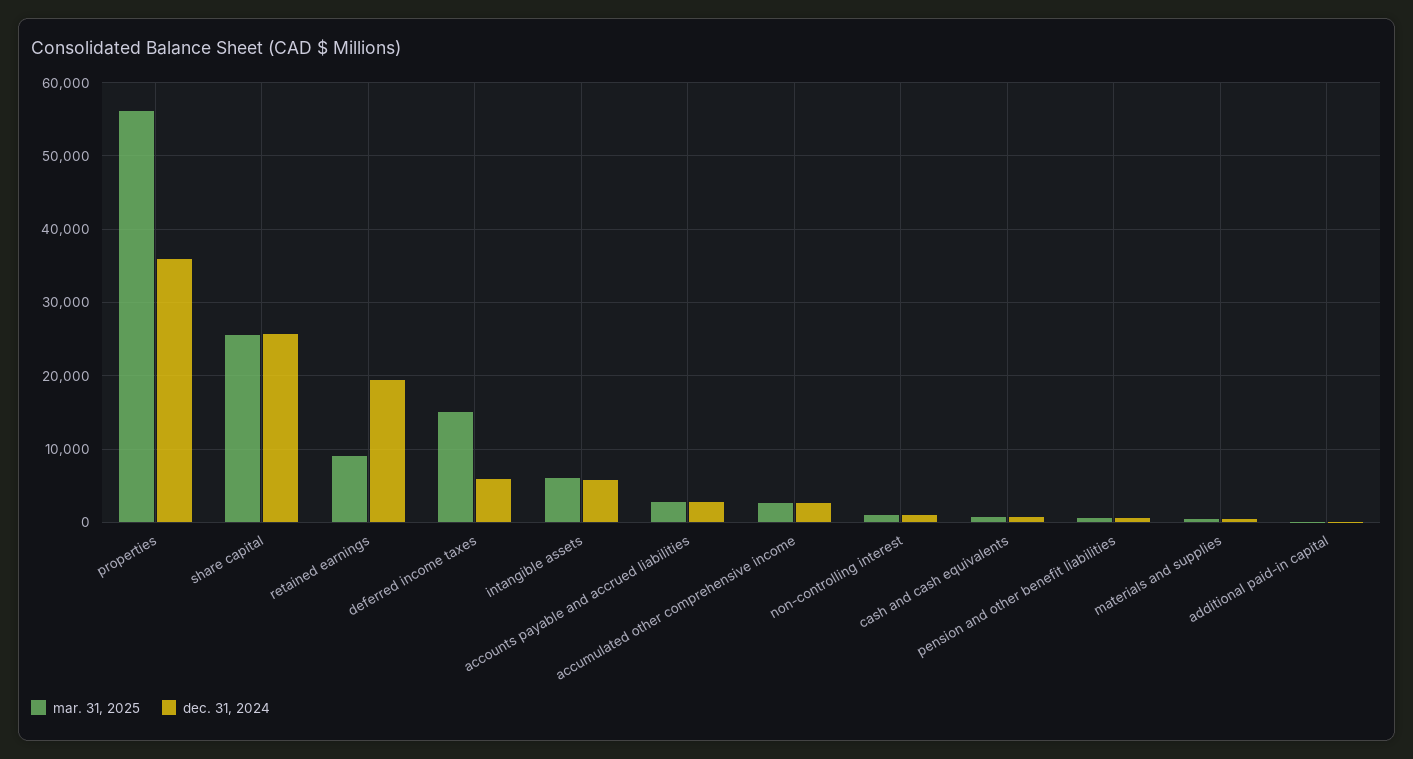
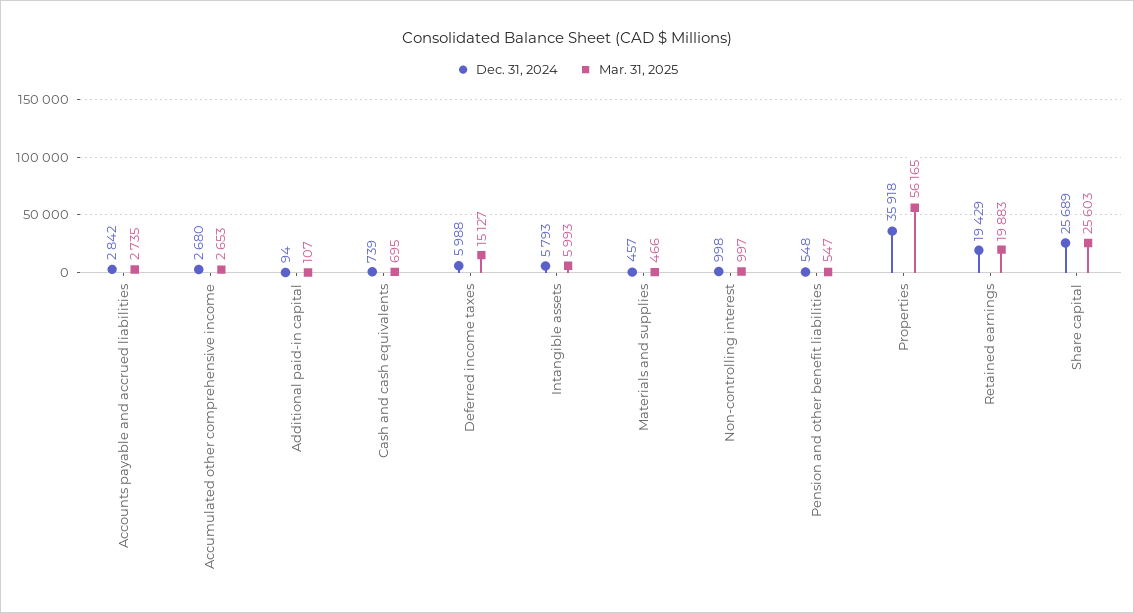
  {
    "mar. 31, 2025": {
      "properties": 56165,
      "share capital": 25603,
-     "retained earnings": 9000,
+     "retained earnings": 19883,
      "deferred income taxes": 15127,
      "intangible assets": 5993,
      "accounts payable and accrued liabilities": 2735,
      "accumulated other comprehensive income": 2653,
      "non-controlling interest": 997,
      "cash and cash equivalents": 695,
      "pension and other benefit liabilities": 547,
      "materials and supplies": 466,
      "additional paid-in capital": 107
    },
    "dec. 31, 2024": {
      "properties": 35918,
      "share capital": 25689,
      "retained earnings": 19429,
      "deferred income taxes": 5988,
      "intangible assets": 5793,
      "accounts payable and accrued liabilities": 2842,
      "accumulated other comprehensive income": 2680,
      "non-controlling interest": 998,
      "cash and cash equivalents": 739,
      "pension and other benefit liabilities": 548,
      "materials and supplies": 457,
      "additional paid-in capital": 94
    }
  }

